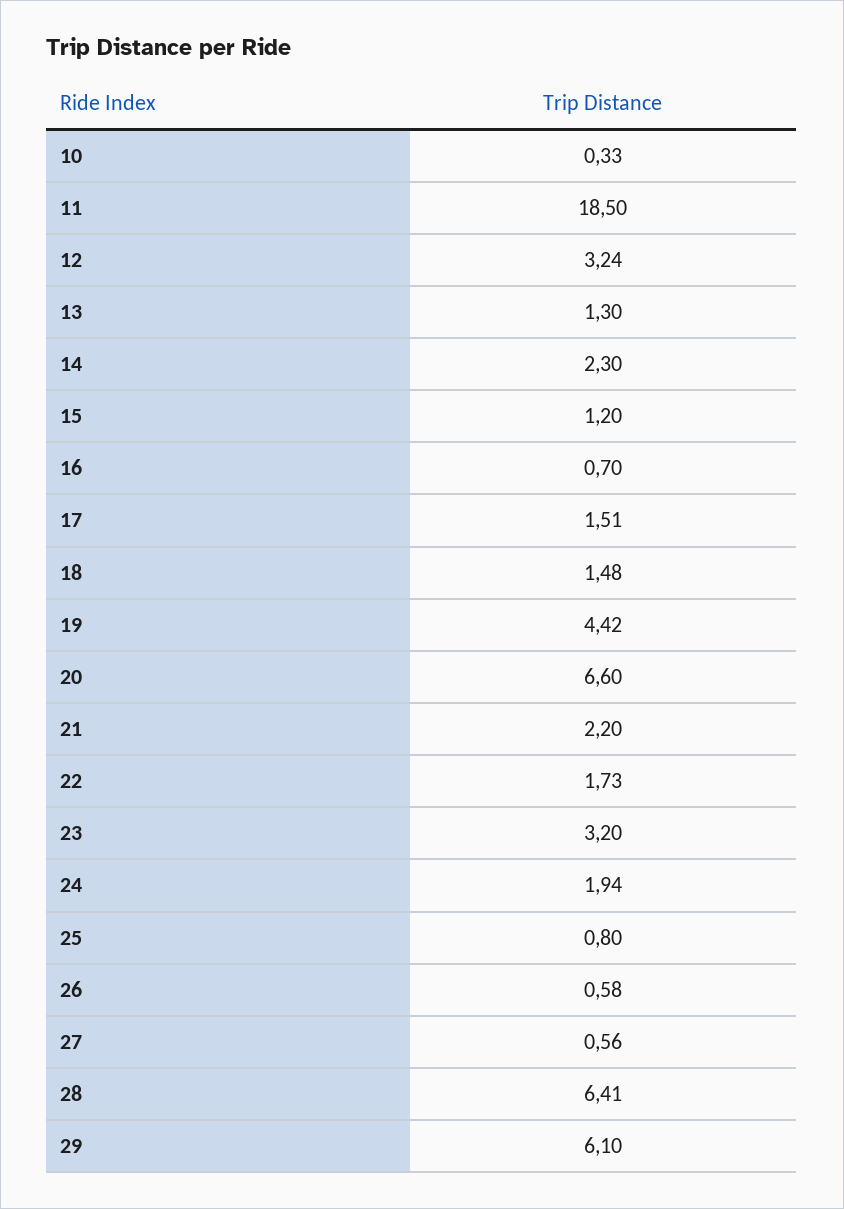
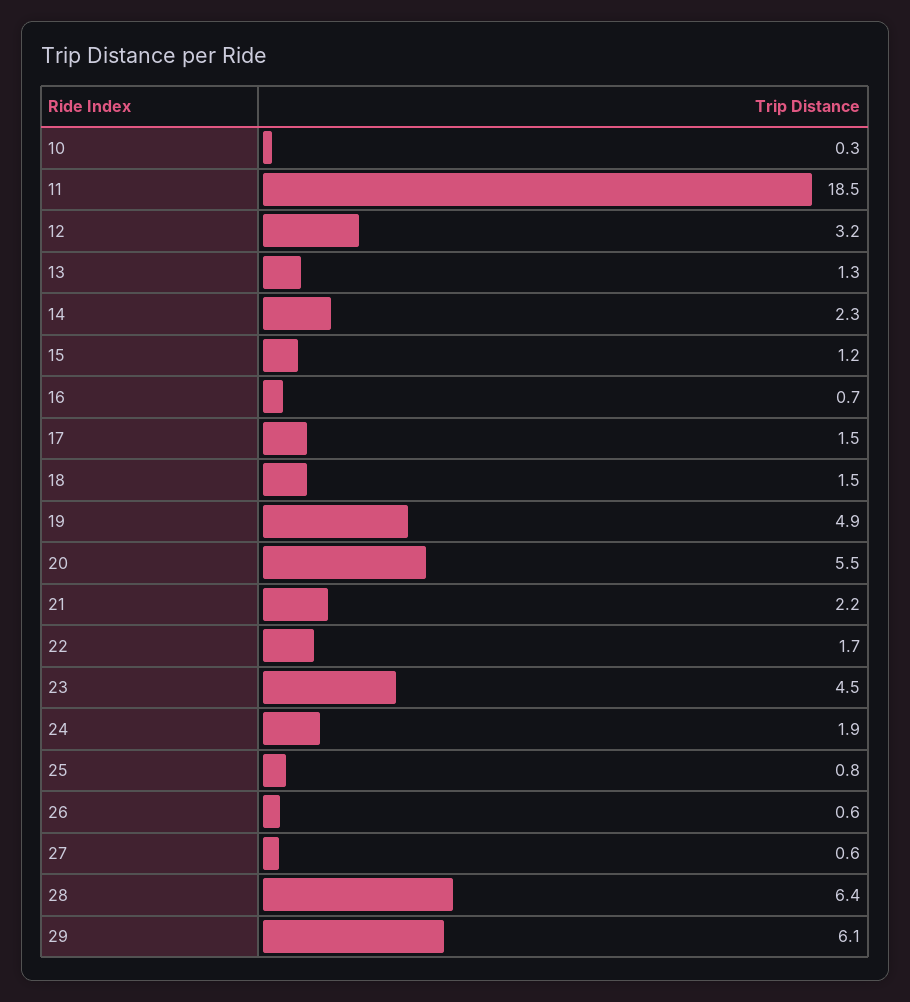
  {
    "10": 0.33,
    "11": 18.5,
    "12": 3.24,
    "13": 1.3,
    "14": 2.3,
    "15": 1.2,
    "16": 0.7,
    "17": 1.51,
    "18": 1.48,
-   "19": 4.42,
+   "19": 4.9,
-   "20": 6.6,
+   "20": 5.5,
    "21": 2.2,
    "22": 1.73,
-   "23": 3.2,
+   "23": 4.5,
    "24": 1.94,
    "25": 0.8,
    "26": 0.58,
    "27": 0.56,
    "28": 6.41,
    "29": 6.1
  }

